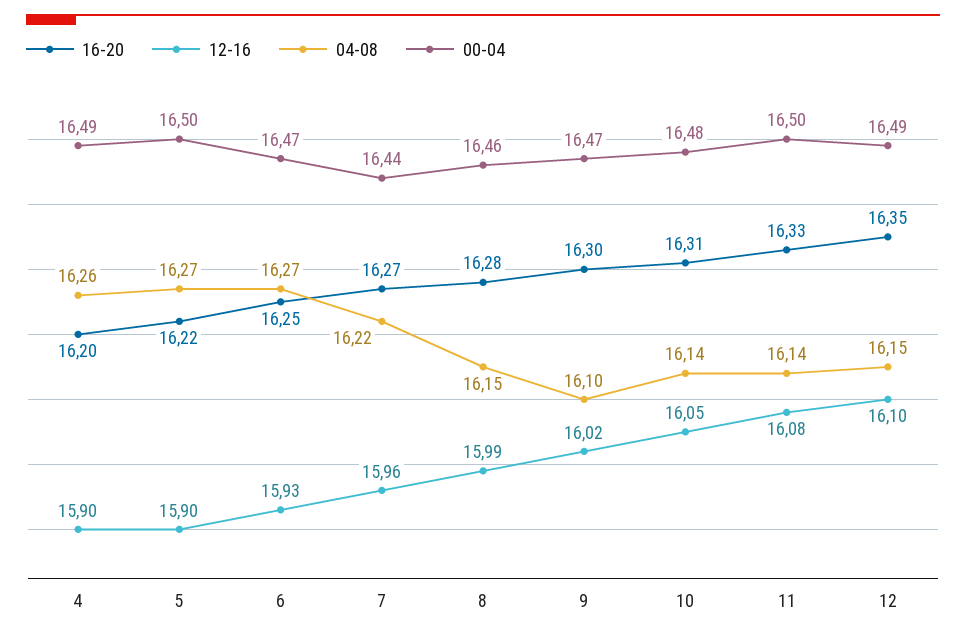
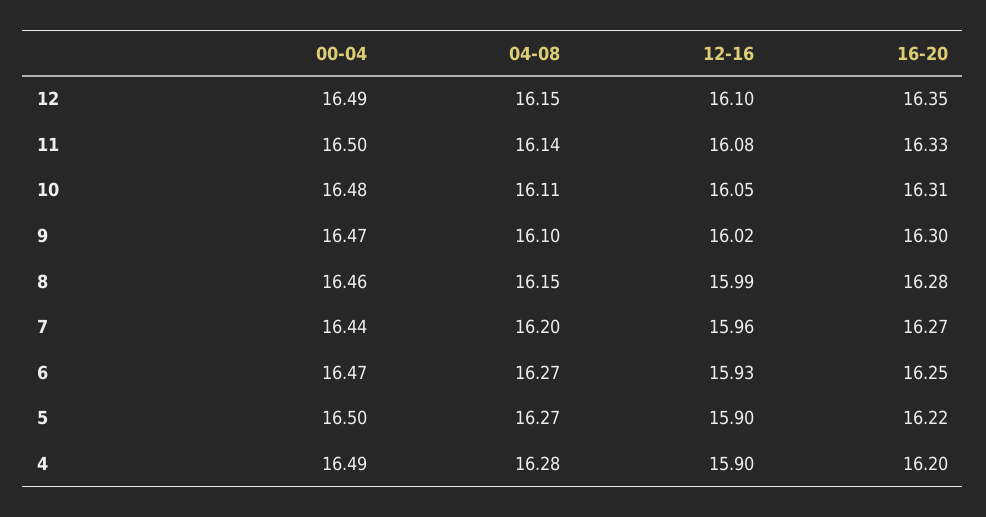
  {
    "16-20": {
      "4": 16.2,
      "5": 16.22,
      "6": 16.25,
      "7": 16.27,
      "8": 16.28,
      "9": 16.3,
      "10": 16.31,
      "11": 16.33,
      "12": 16.35
    },
    "12-16": {
      "4": 15.9,
      "5": 15.9,
      "6": 15.93,
      "7": 15.96,
      "8": 15.99,
      "9": 16.02,
      "10": 16.05,
      "11": 16.08,
      "12": 16.1
    },
    "04-08": {
-     "4": 16.26,
+     "4": 16.28,
      "5": 16.27,
      "6": 16.27,
-     "7": 16.22,
+     "7": 16.2,
      "8": 16.15,
      "9": 16.1,
-     "10": 16.14,
+     "10": 16.11,
      "11": 16.14,
      "12": 16.15
    },
    "00-04": {
      "4": 16.49,
      "5": 16.5,
      "6": 16.47,
      "7": 16.44,
      "8": 16.46,
      "9": 16.47,
      "10": 16.48,
      "11": 16.5,
      "12": 16.49
    }
  }

